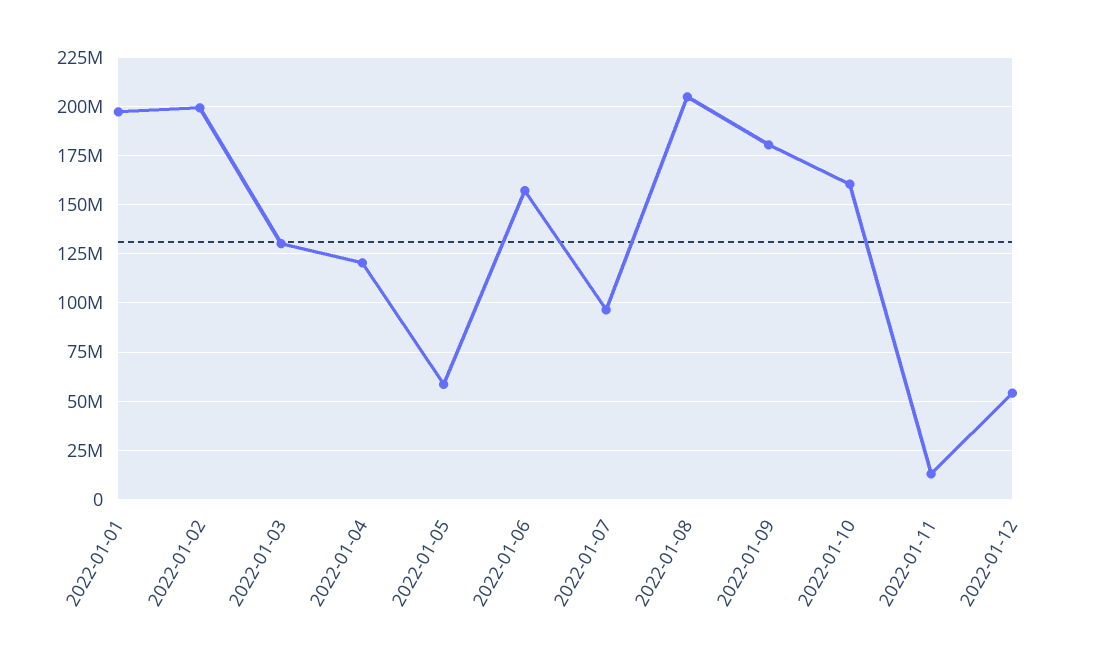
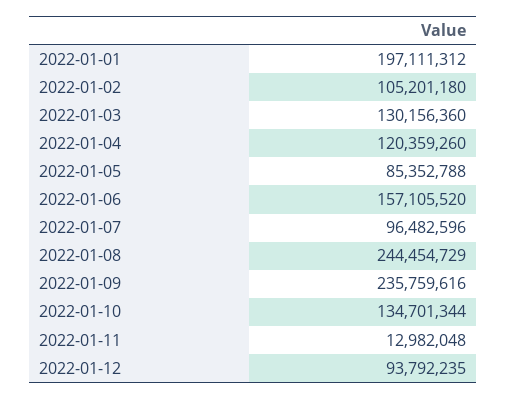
  {
    "2022-01-01": 197111312,
-   "2022-01-02": 200000000,
+   "2022-01-02": 105201180,
    "2022-01-03": 130156360,
    "2022-01-04": 120359260,
-   "2022-01-05": 60000000,
+   "2022-01-05": 85352788,
    "2022-01-06": 157105520,
    "2022-01-07": 96482596,
-   "2022-01-08": 205000000,
+   "2022-01-08": 244454729,
-   "2022-01-09": 180000000,
+   "2022-01-09": 235759616,
-   "2022-01-10": 160000000,
+   "2022-01-10": 134701344,
    "2022-01-11": 12982048,
-   "2022-01-12": 55000000
+   "2022-01-12": 93792235
  }

